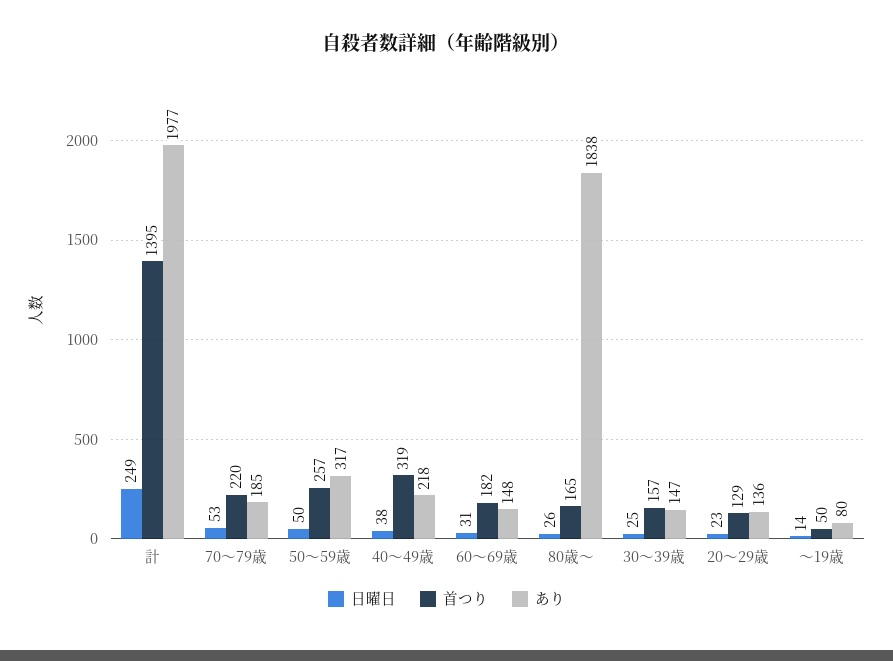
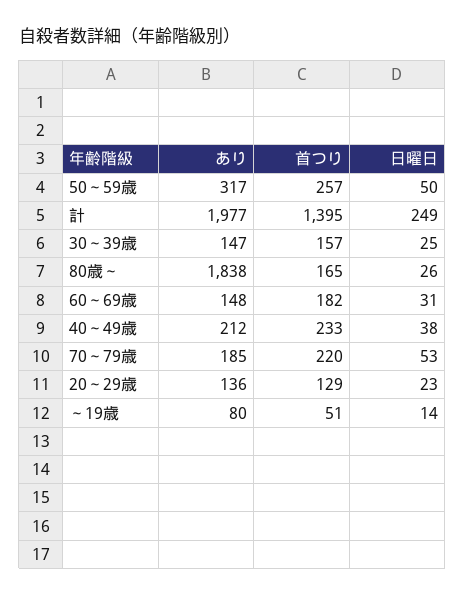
  {
    "日曜日": {
      "計": 249,
      "70～79歳": 53,
      "50～59歳": 50,
      "40～49歳": 38,
      "60～69歳": 31,
      "80歳～": 26,
      "30～39歳": 25,
      "20～29歳": 23,
      "～19歳": 14
    },
    "首つり": {
      "計": 1395,
      "70～79歳": 220,
      "50～59歳": 257,
-     "40～49歳": 319,
+     "40～49歳": 233,
      "60～69歳": 182,
      "80歳～": 165,
      "30～39歳": 157,
      "20～29歳": 129,
-     "～19歳": 50
+     "～19歳": 51
    },
    "あり": {
      "計": 1977,
      "70～79歳": 185,
      "50～59歳": 317,
-     "40～49歳": 218,
+     "40～49歳": 212,
      "60～69歳": 148,
      "80歳～": 1838,
      "30～39歳": 147,
      "20～29歳": 136,
      "～19歳": 80
    }
  }

